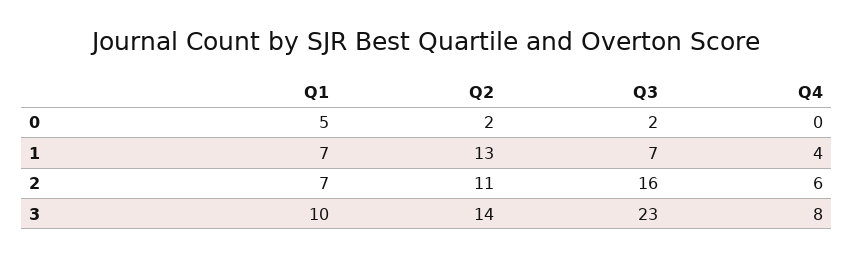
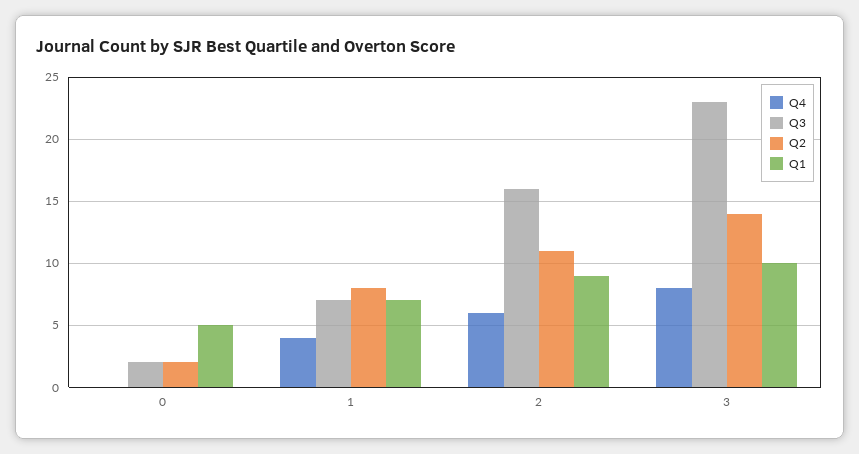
  {
    "Q1": {
      "0": 5,
      "1": 7,
-     "2": 7,
+     "2": 9,
      "3": 10
    },
    "Q2": {
      "0": 2,
-     "1": 13,
+     "1": 8,
      "2": 11,
      "3": 14
    },
    "Q3": {
      "0": 2,
      "1": 7,
      "2": 16,
      "3": 23
    },
    "Q4": {
      "0": 0,
      "1": 4,
      "2": 6,
      "3": 8
    }
  }

